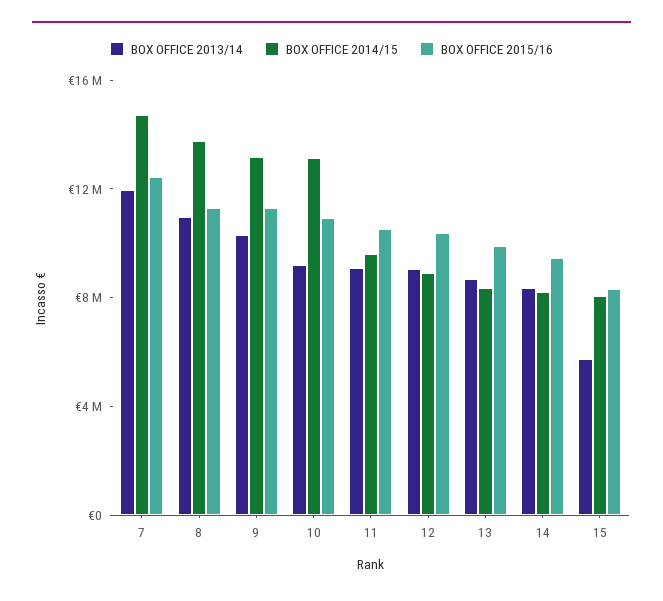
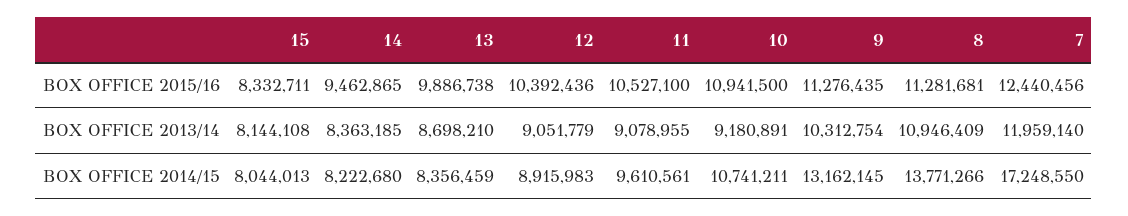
  {
    "BOX OFFICE 2013/14": {
      "7": 11959140,
      "8": 10946409,
      "9": 10312754,
      "10": 9180891,
      "11": 9078955,
      "12": 9051779,
      "13": 8698210,
      "14": 8363185,
-     "15": 6000000
+     "15": 8144108
    },
    "BOX OFFICE 2014/15": {
-     "7": 15000000,
+     "7": 17248550,
      "8": 13771266,
      "9": 13162145,
-     "10": 13000000,
+     "10": 10741211,
      "11": 9610561,
      "12": 8915983,
      "13": 8356459,
      "14": 8222680,
      "15": 8044013
    },
    "BOX OFFICE 2015/16": {
      "7": 12440456,
      "8": 11281681,
      "9": 11276435,
      "10": 10941500,
      "11": 10527100,
      "12": 10392436,
      "13": 9886738,
      "14": 9462865,
      "15": 8332711
    }
  }

